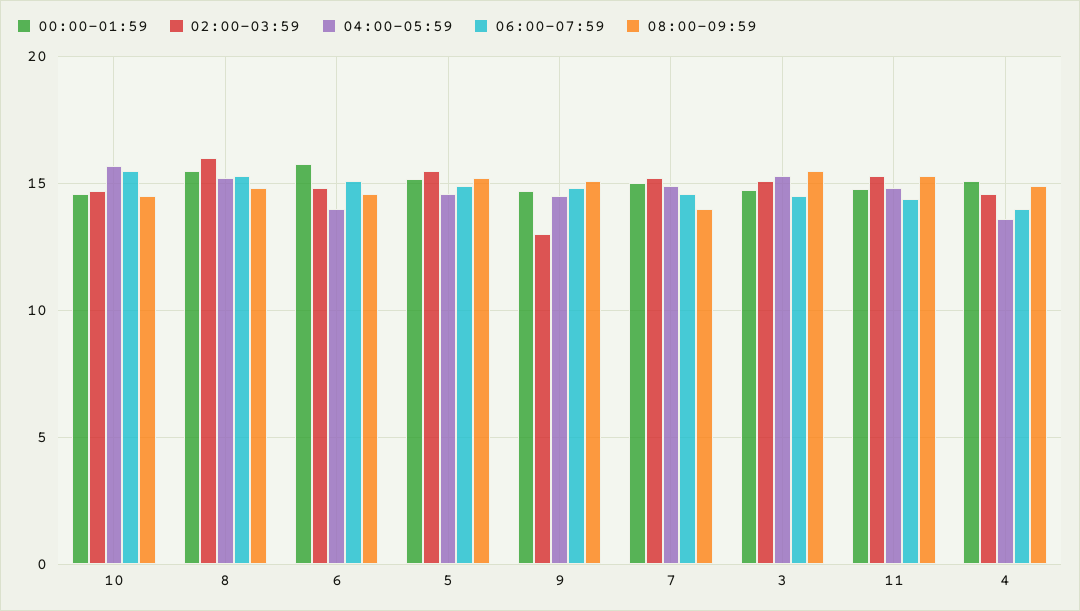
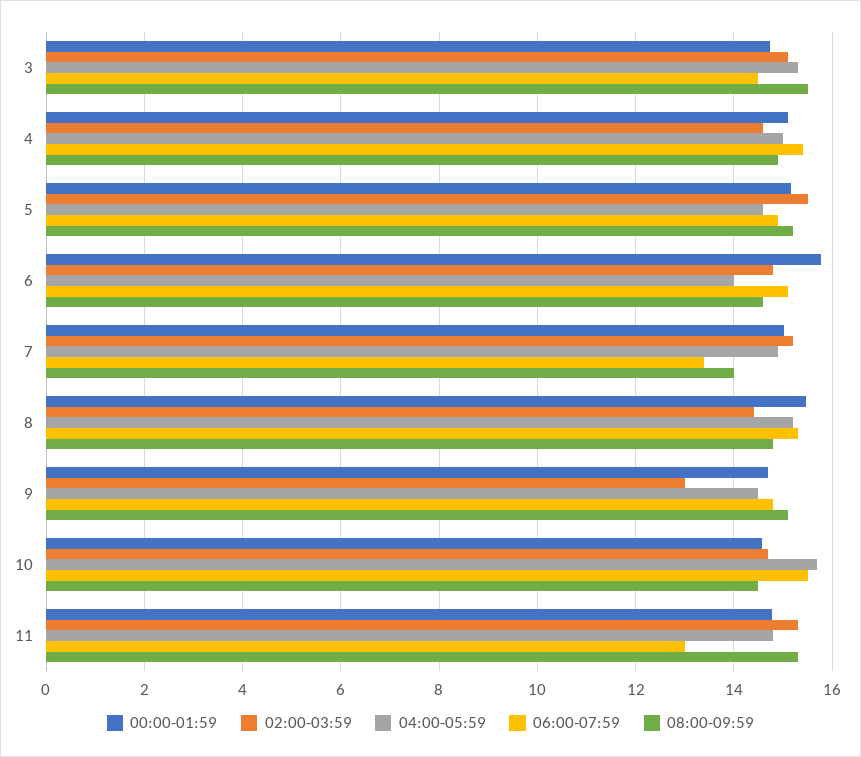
  {
    "00:00-01:59": {
      "10": 14.6,
      "8": 15.4,
      "6": 15.8,
      "5": 15.2,
      "9": 14.8,
      "7": 15,
      "3": 14.8,
      "11": 14.8,
      "4": 15.2
    },
    "02:00-03:59": {
      "10": 14.8,
-     "8": 16,
+     "8": 14.4,
      "6": 14.8,
      "5": 15.6,
      "9": 13,
      "7": 15.2,
      "3": 15.2,
      "11": 15.4,
      "4": 14.6
    },
    "04:00-05:59": {
      "10": 15.8,
      "8": 15.2,
      "6": 14,
      "5": 14.6,
      "9": 14.6,
      "7": 15,
      "3": 15.4,
      "11": 14.8,
-     "4": 13.5
+     "4": 15
    },
    "06:00-07:59": {
      "10": 15.6,
      "8": 15.4,
      "6": 15.2,
      "5": 15,
      "9": 14.8,
-     "7": 14.5,
+     "7": 13.4,
      "3": 14.6,
-     "11": 14.5,
+     "11": 13,
-     "4": 14
+     "4": 15.4
    },
    "08:00-09:59": {
      "10": 14.6,
      "8": 14.8,
      "6": 14.6,
      "5": 15.2,
      "9": 15.2,
      "7": 14,
      "3": 15.6,
      "11": 15.4,
      "4": 15
    }
  }

